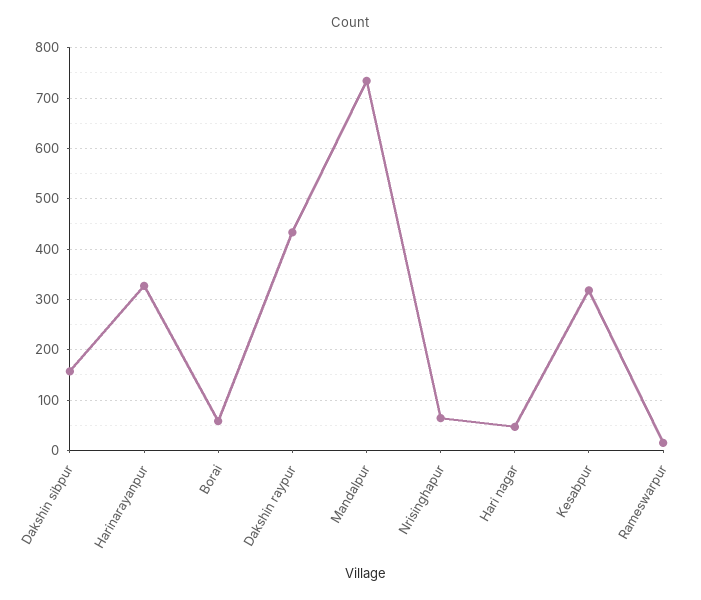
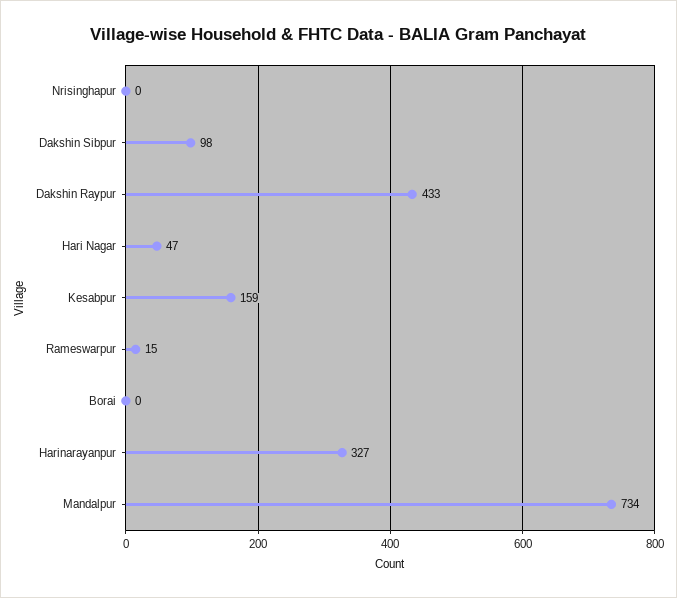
  {
-   "Dakshin sibpur": 160,
+   "Dakshin sibpur": 98,
    "Harinarayanpur": 327,
-   "Borai": 60,
+   "Borai": 0,
    "Dakshin raypur": 433,
    "Mandalpur": 734,
-   "Nrisinghapur": 60,
+   "Nrisinghapur": 0,
    "Hari nagar": 47,
-   "Kesabpur": 320,
+   "Kesabpur": 159,
    "Rameswarpur": 15
  }

